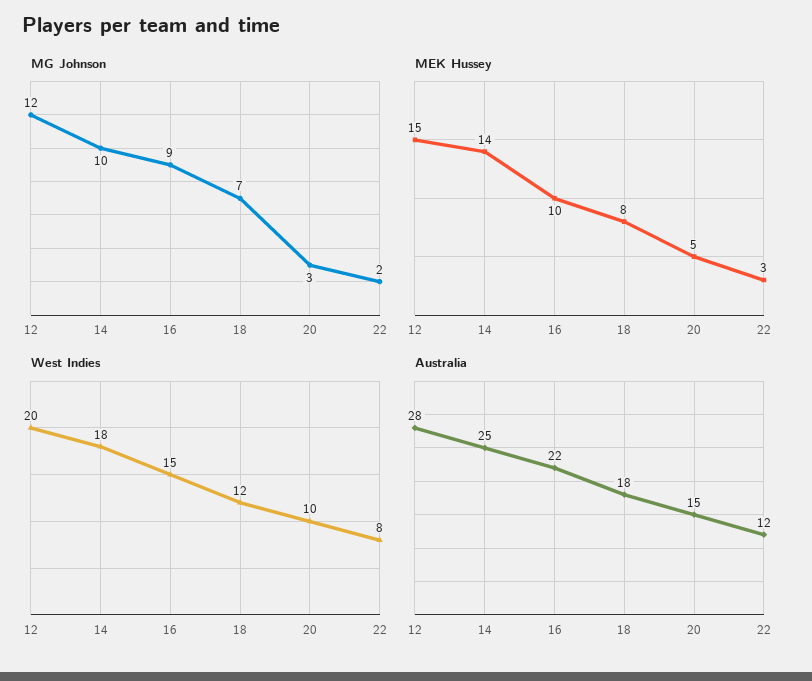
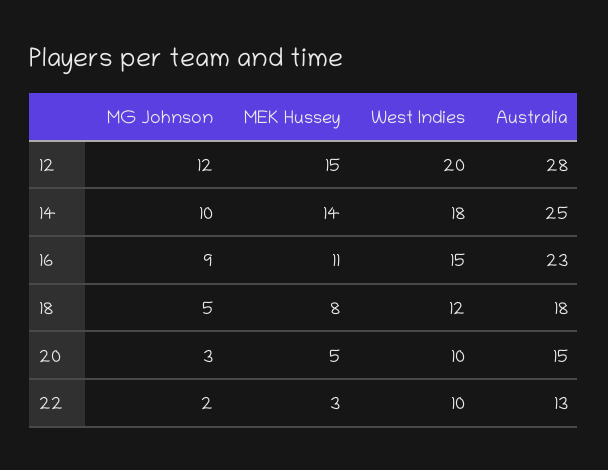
  {
    "MG Johnson": {
      "12": 12,
      "14": 10,
      "16": 9,
-     "18": 7,
+     "18": 5,
      "20": 3,
      "22": 2
    },
    "MEK Hussey": {
      "12": 15,
      "14": 14,
-     "16": 10,
+     "16": 11,
      "18": 8,
      "20": 5,
      "22": 3
    },
    "West Indies": {
      "12": 20,
      "14": 18,
      "16": 15,
      "18": 12,
      "20": 10,
-     "22": 8
+     "22": 10
    },
    "Australia": {
      "12": 28,
      "14": 25,
-     "16": 22,
+     "16": 23,
      "18": 18,
      "20": 15,
-     "22": 12
+     "22": 13
    }
  }

